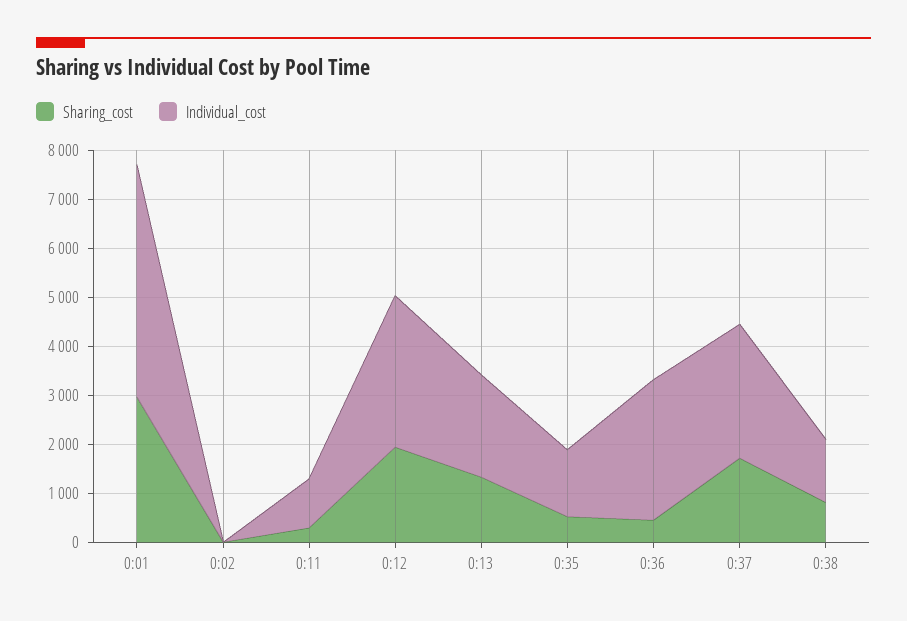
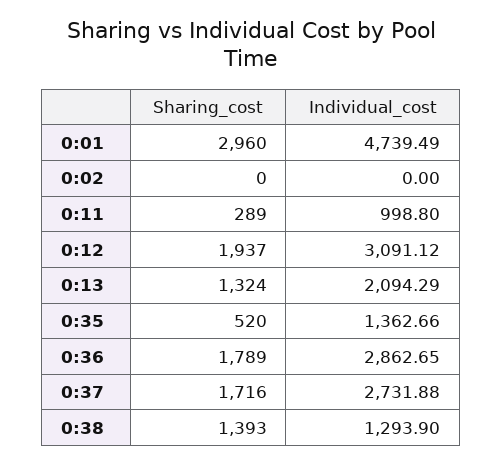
  {
    "Sharing_cost": {
      "0:01": 2960,
      "0:02": 0,
      "0:11": 289,
      "0:12": 1937,
      "0:13": 1324,
      "0:35": 520,
-     "0:36": 400,
+     "0:36": 1789,
      "0:37": 1716,
-     "0:38": 800
+     "0:38": 1393
    },
    "Individual_cost": {
      "0:01": 4739.49,
      "0:02": 0,
      "0:11": 998.8,
      "0:12": 3091.12,
      "0:13": 2094.29,
      "0:35": 1362.66,
      "0:36": 2862.65,
      "0:37": 2731.88,
      "0:38": 1293.9
    }
  }

